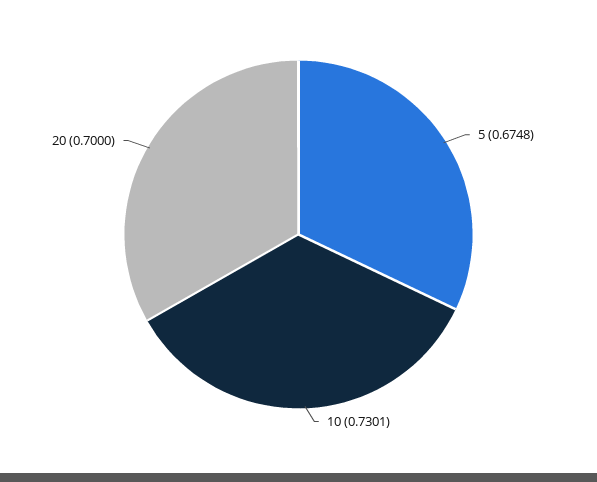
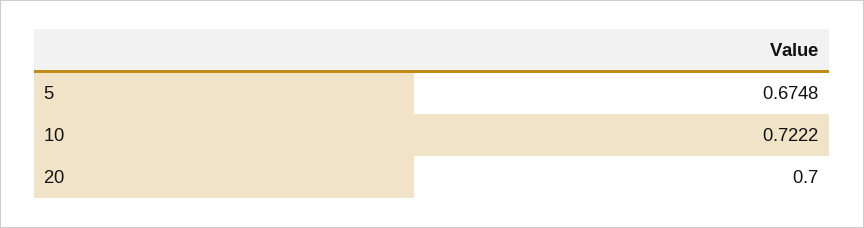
  {
    "5": 0.6748,
-   "10": 0.7301,
+   "10": 0.7222,
    "20": 0.7
  }

